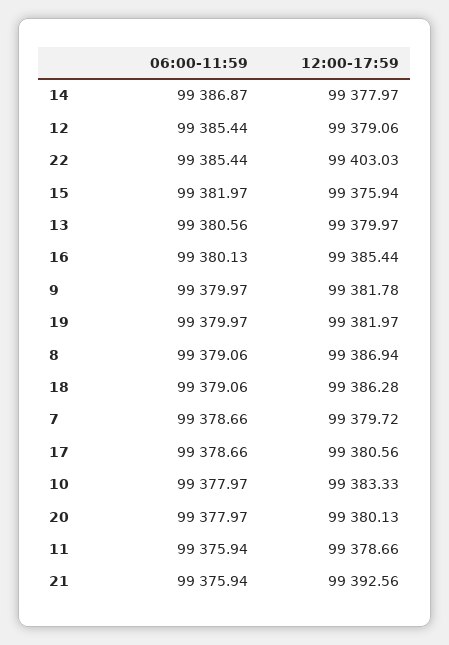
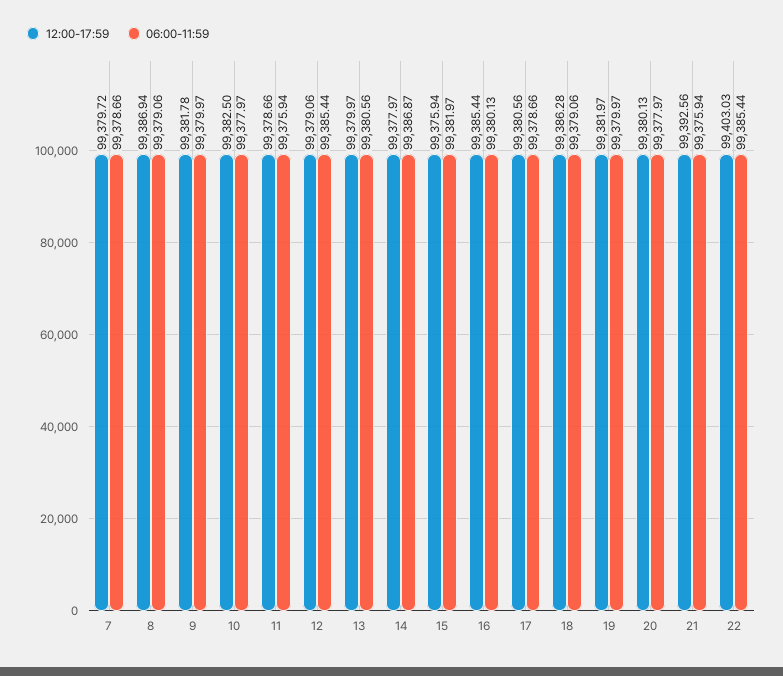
  {
    "06:00-11:59": {
      "14": 99386.87,
      "12": 99385.44,
      "22": 99385.44,
      "15": 99381.97,
      "13": 99380.56,
      "16": 99380.13,
      "9": 99379.97,
      "19": 99379.97,
      "8": 99379.06,
      "18": 99379.06,
      "7": 99378.66,
      "17": 99378.66,
      "10": 99377.97,
      "20": 99377.97,
      "11": 99375.94,
      "21": 99375.94
    },
    "12:00-17:59": {
      "14": 99377.97,
      "12": 99379.06,
      "22": 99403.03,
      "15": 99375.94,
      "13": 99379.97,
      "16": 99385.44,
      "9": 99381.78,
      "19": 99381.97,
      "8": 99386.94,
      "18": 99386.28,
      "7": 99379.72,
      "17": 99380.56,
-     "10": 99383.33,
+     "10": 99382.5,
      "20": 99380.13,
      "11": 99378.66,
      "21": 99392.56
    }
  }

